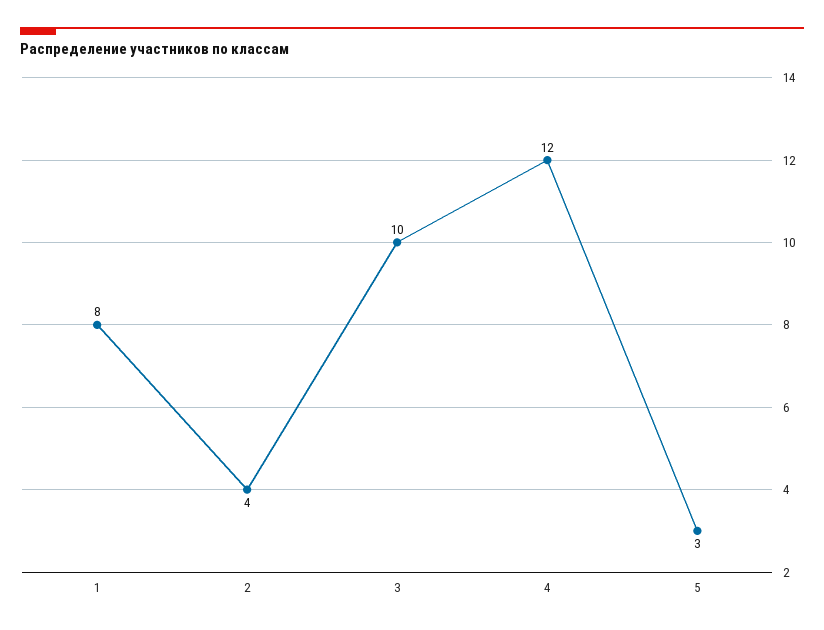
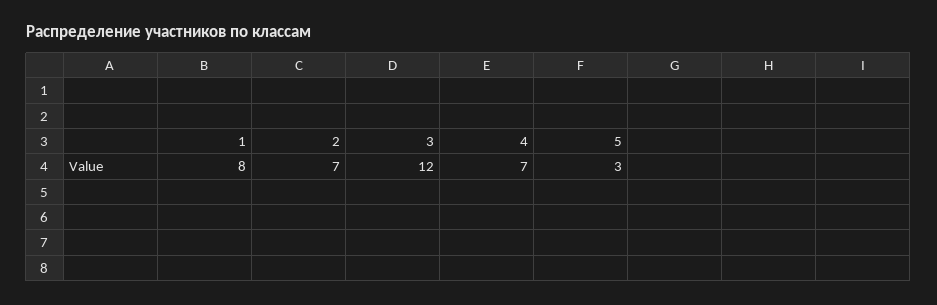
  {
    "1": 8,
-   "2": 4,
+   "2": 7,
-   "3": 10,
+   "3": 12,
-   "4": 12,
+   "4": 7,
    "5": 3
  }

